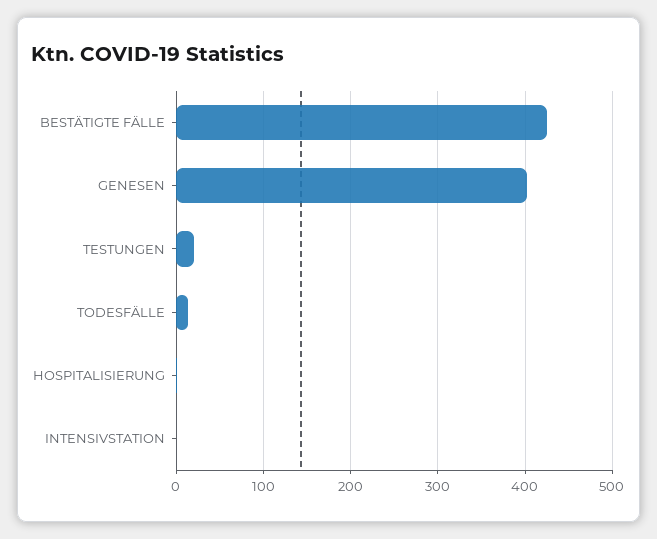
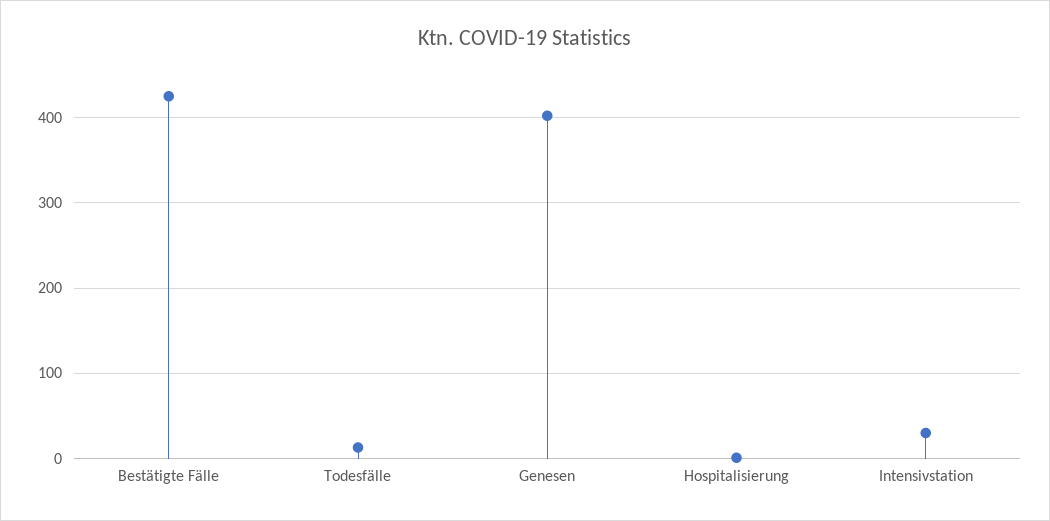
  {
    "BESTÄTIGTE FÄLLE": 430,
    "GENESEN": 400,
-   "TESTUNGEN": 20,
    "TODESFÄLLE": 10,
    "HOSPITALISIERUNG": 0,
-   "INTENSIVSTATION": 0
+   "INTENSIVSTATION": 30
  }

